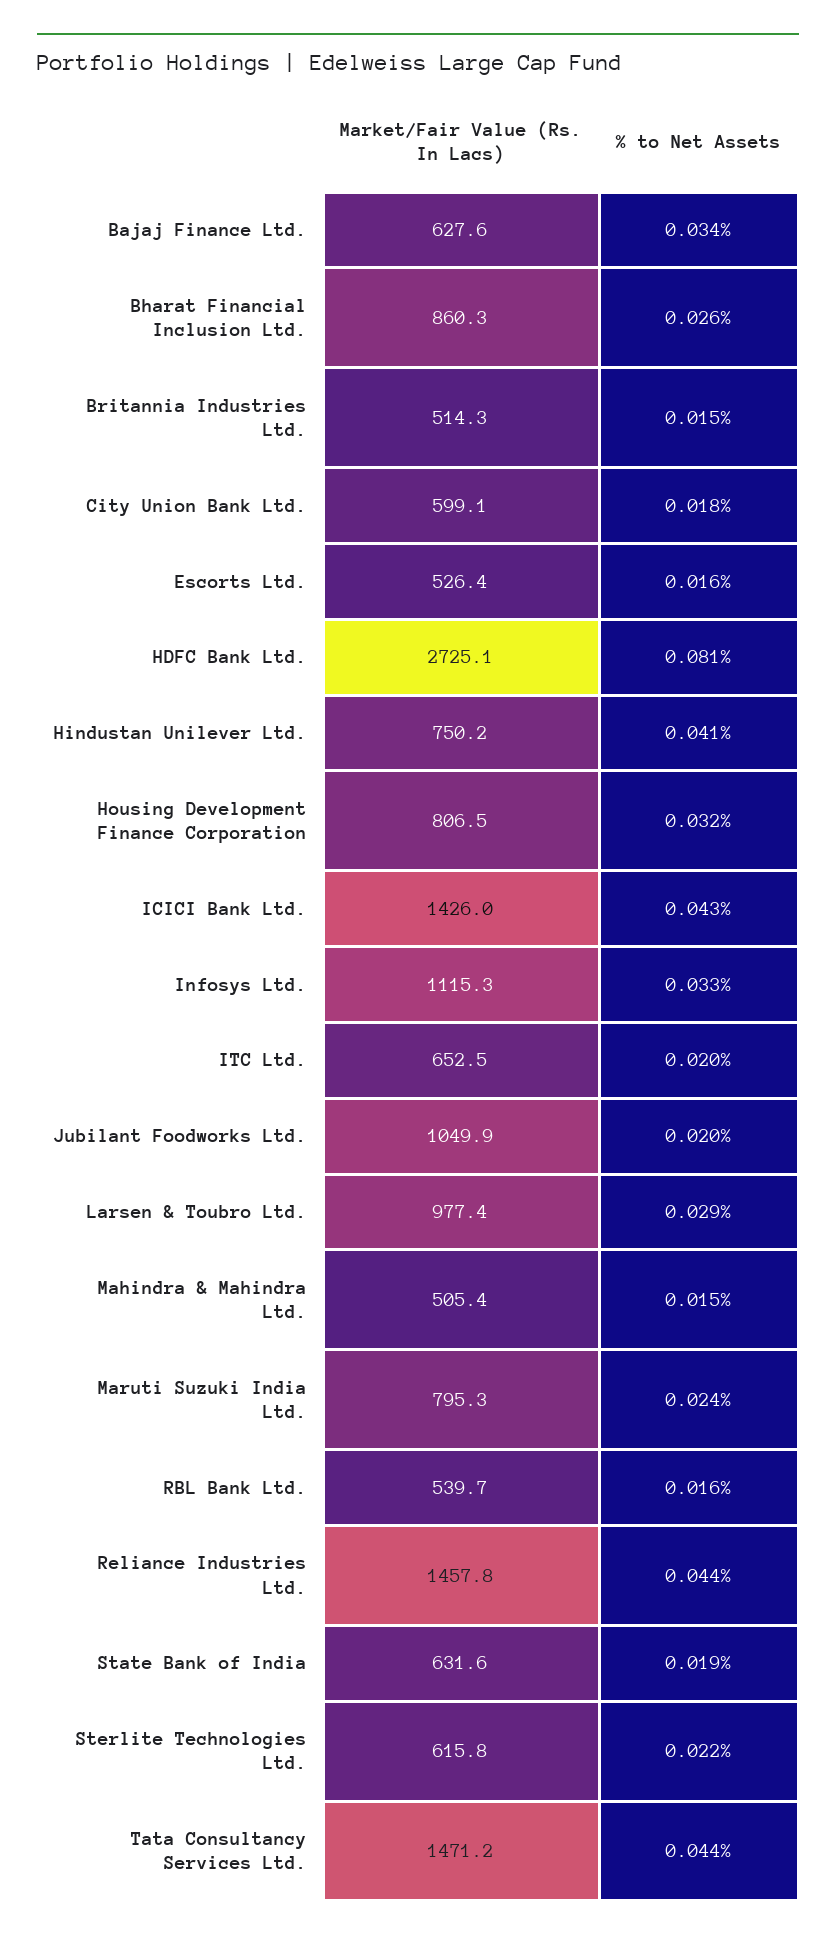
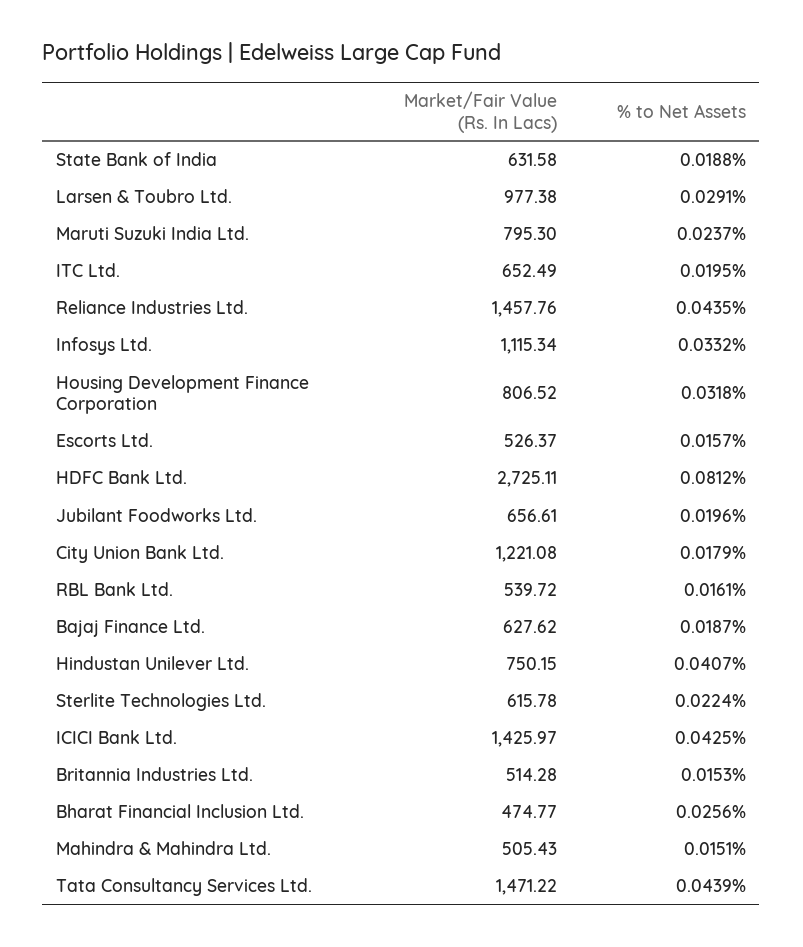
  {
    "Market/Fair Value (Rs. In Lacs)": {
      "Bajaj Finance Ltd.": 627.62,
-     "Bharat Financial Inclusion Ltd.": 860.3,
+     "Bharat Financial Inclusion Ltd.": 474.77,
      "Britannia Industries Ltd.": 514.28,
-     "City Union Bank Ltd.": 599.1,
+     "City Union Bank Ltd.": 1221.08,
      "Escorts Ltd.": 526.37,
      "HDFC Bank Ltd.": 2725.11,
      "Hindustan Unilever Ltd.": 750.15,
      "Housing Development Finance Corporation": 806.52,
      "ICICI Bank Ltd.": 1425.97,
      "Infosys Ltd.": 1115.34,
      "ITC Ltd.": 652.49,
-     "Jubilant Foodworks Ltd.": 1049.9,
+     "Jubilant Foodworks Ltd.": 656.61,
      "Larsen & Toubro Ltd.": 977.38,
      "Mahindra & Mahindra Ltd.": 505.43,
      "Maruti Suzuki India Ltd.": 795.3,
      "RBL Bank Ltd.": 539.72,
      "Reliance Industries Ltd.": 1457.76,
      "State Bank of India": 631.58,
      "Sterlite Technologies Ltd.": 615.78,
      "Tata Consultancy Services Ltd.": 1471.22
    },
    "% to Net Assets": {
-     "Bajaj Finance Ltd.": 0.034,
+     "Bajaj Finance Ltd.": 0.0187,
      "Bharat Financial Inclusion Ltd.": 0.0256,
      "Britannia Industries Ltd.": 0.0153,
      "City Union Bank Ltd.": 0.0179,
      "Escorts Ltd.": 0.0157,
      "HDFC Bank Ltd.": 0.0812,
      "Hindustan Unilever Ltd.": 0.0407,
      "Housing Development Finance Corporation": 0.0318,
      "ICICI Bank Ltd.": 0.0425,
      "Infosys Ltd.": 0.0332,
      "ITC Ltd.": 0.0195,
      "Jubilant Foodworks Ltd.": 0.0196,
      "Larsen & Toubro Ltd.": 0.0291,
      "Mahindra & Mahindra Ltd.": 0.0151,
      "Maruti Suzuki India Ltd.": 0.0237,
      "RBL Bank Ltd.": 0.0161,
      "Reliance Industries Ltd.": 0.0435,
      "State Bank of India": 0.0188,
      "Sterlite Technologies Ltd.": 0.0224,
      "Tata Consultancy Services Ltd.": 0.0439
    }
  }

